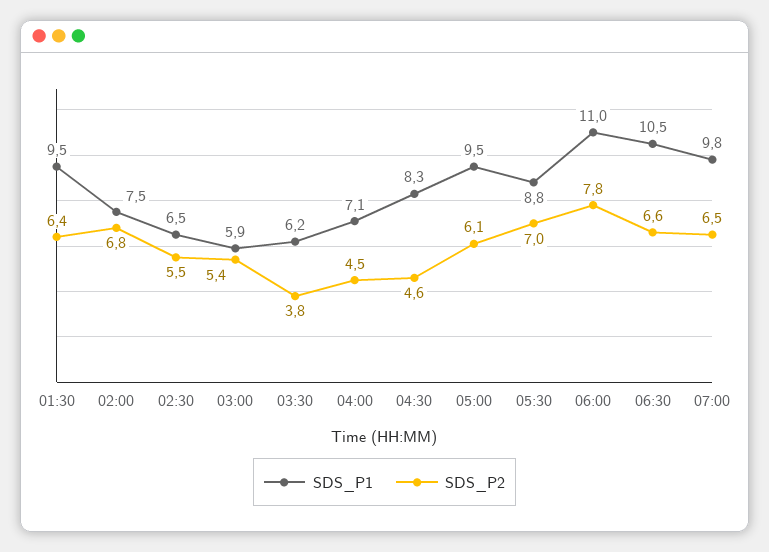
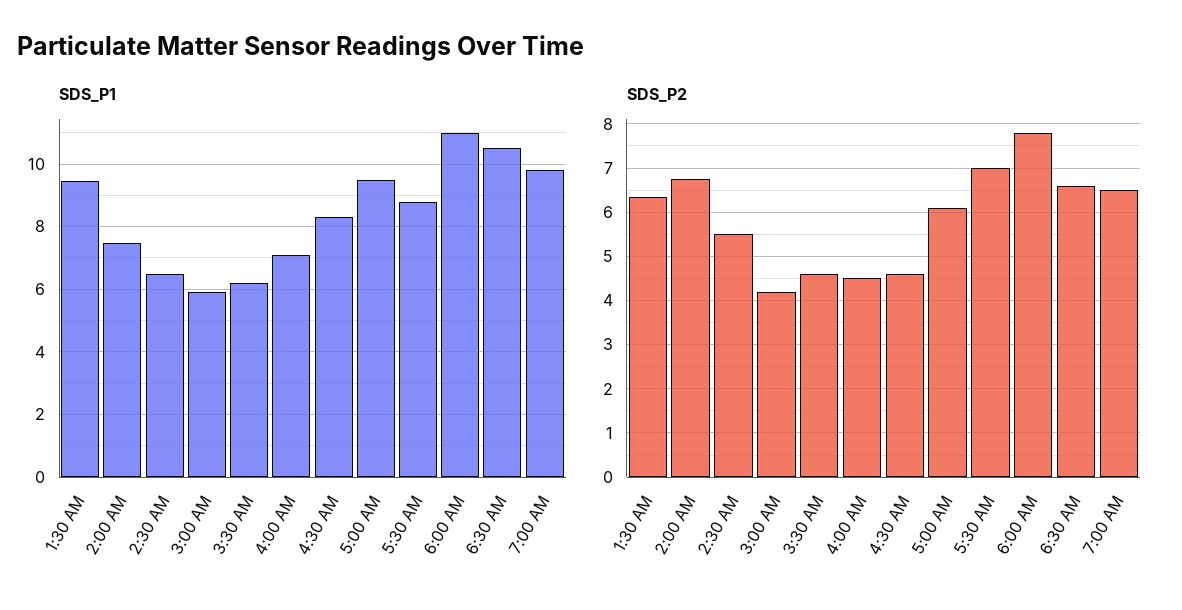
  {
    "SDS_P1": {
      "01:30": 9.5,
      "02:00": 7.5,
      "02:30": 6.5,
      "03:00": 5.9,
      "03:30": 6.2,
      "04:00": 7.1,
      "04:30": 8.3,
      "05:00": 9.5,
      "05:30": 8.8,
      "06:00": 11,
      "06:30": 10.5,
      "07:00": 9.8
    },
    "SDS_P2": {
      "01:30": 6.4,
      "02:00": 6.8,
      "02:30": 5.5,
-     "03:00": 5.4,
+     "03:00": 4.2,
-     "03:30": 3.8,
+     "03:30": 4.6,
      "04:00": 4.5,
      "04:30": 4.6,
      "05:00": 6.1,
      "05:30": 7,
      "06:00": 7.8,
      "06:30": 6.6,
      "07:00": 6.5
    }
  }

